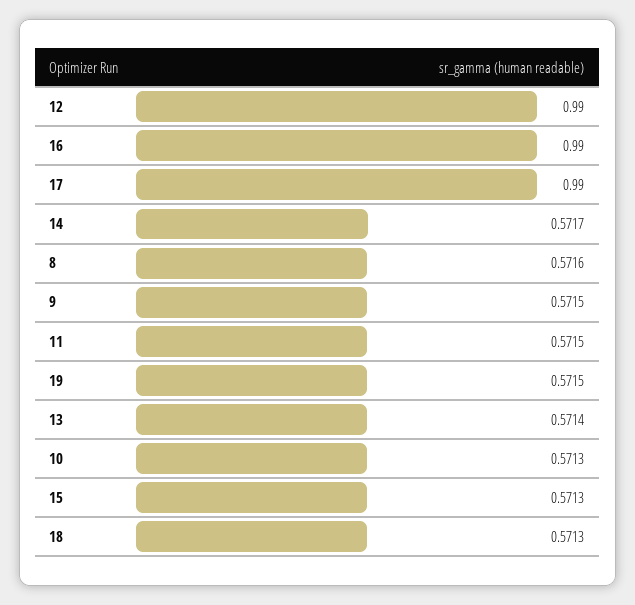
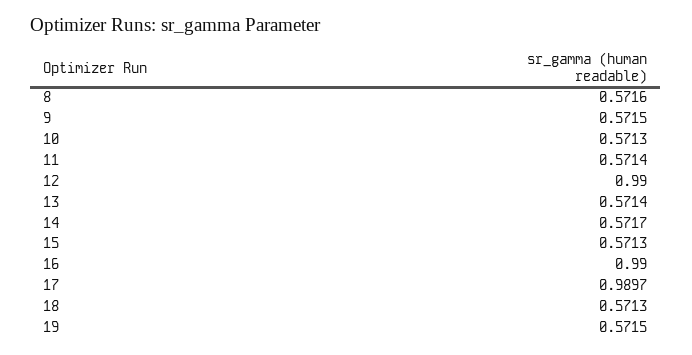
  {
    "12": 0.99,
    "16": 0.99,
-   "17": 0.99,
+   "17": 0.9897,
    "14": 0.5717,
    "8": 0.5716,
    "9": 0.5715,
-   "11": 0.5715,
+   "11": 0.5714,
    "19": 0.5715,
    "13": 0.5714,
    "10": 0.5713,
    "15": 0.5713,
    "18": 0.5713
  }

